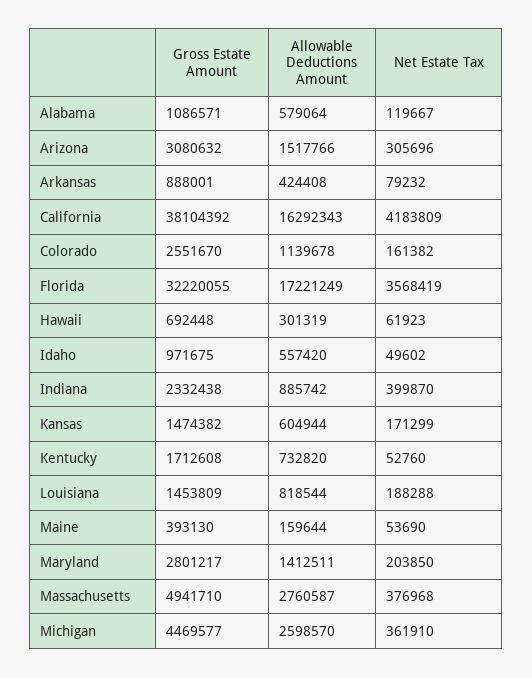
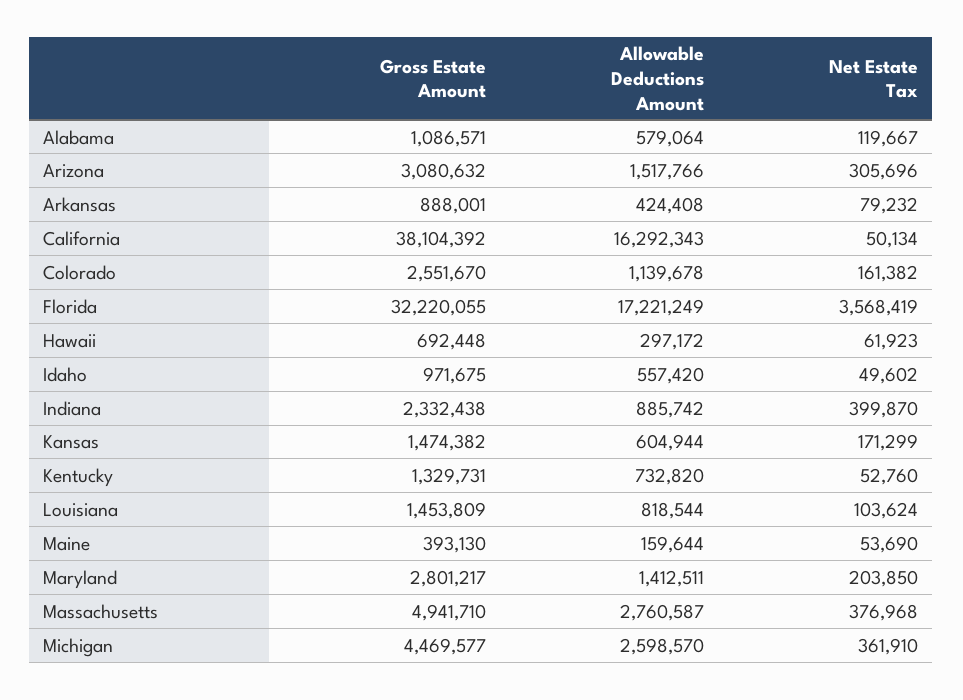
  {
    "Gross Estate Amount": {
      "Alabama": 1086571,
      "Arizona": 3080632,
      "Arkansas": 888001,
      "California": 38104392,
      "Colorado": 2551670,
      "Florida": 32220055,
      "Hawaii": 692448,
      "Idaho": 971675,
      "Indiana": 2332438,
      "Kansas": 1474382,
-     "Kentucky": 1712608,
+     "Kentucky": 1329731,
      "Louisiana": 1453809,
      "Maine": 393130,
      "Maryland": 2801217,
      "Massachusetts": 4941710,
      "Michigan": 4469577
    },
    "Allowable Deductions Amount": {
      "Alabama": 579064,
      "Arizona": 1517766,
      "Arkansas": 424408,
      "California": 16292343,
      "Colorado": 1139678,
      "Florida": 17221249,
-     "Hawaii": 301319,
+     "Hawaii": 297172,
      "Idaho": 557420,
      "Indiana": 885742,
      "Kansas": 604944,
      "Kentucky": 732820,
      "Louisiana": 818544,
      "Maine": 159644,
      "Maryland": 1412511,
      "Massachusetts": 2760587,
      "Michigan": 2598570
    },
    "Net Estate Tax": {
      "Alabama": 119667,
      "Arizona": 305696,
      "Arkansas": 79232,
-     "California": 4183809,
+     "California": 50134,
      "Colorado": 161382,
      "Florida": 3568419,
      "Hawaii": 61923,
      "Idaho": 49602,
      "Indiana": 399870,
      "Kansas": 171299,
      "Kentucky": 52760,
-     "Louisiana": 188288,
+     "Louisiana": 103624,
      "Maine": 53690,
      "Maryland": 203850,
      "Massachusetts": 376968,
      "Michigan": 361910
    }
  }

